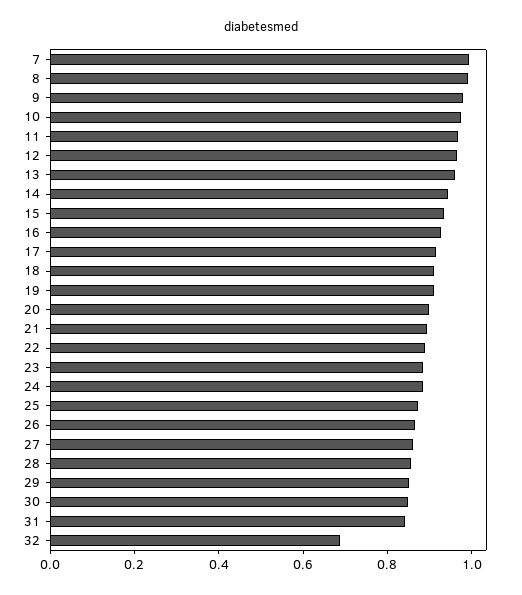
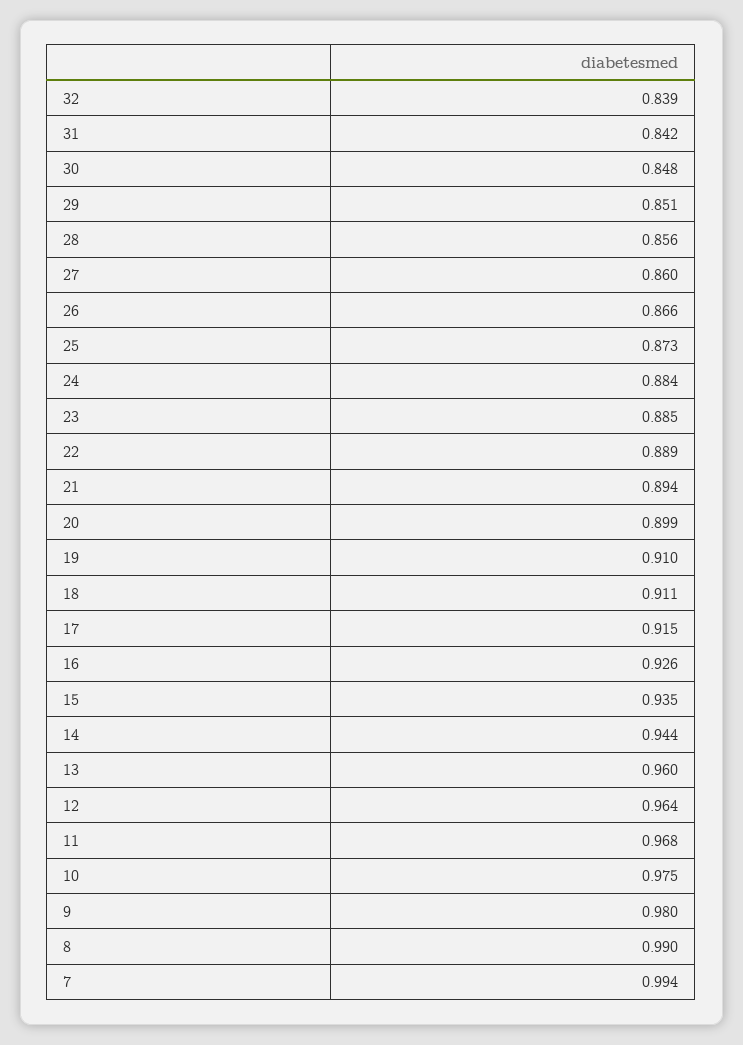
  {
    "7": 0.994,
    "8": 0.99,
    "9": 0.98,
    "10": 0.975,
    "11": 0.968,
    "12": 0.964,
    "13": 0.96,
    "14": 0.944,
    "15": 0.935,
    "16": 0.926,
    "17": 0.915,
    "18": 0.911,
    "19": 0.91,
    "20": 0.899,
    "21": 0.894,
    "22": 0.889,
    "23": 0.885,
    "24": 0.884,
    "25": 0.873,
    "26": 0.866,
    "27": 0.86,
    "28": 0.856,
    "29": 0.851,
    "30": 0.848,
    "31": 0.842,
-   "32": 0.7
+   "32": 0.839
  }

